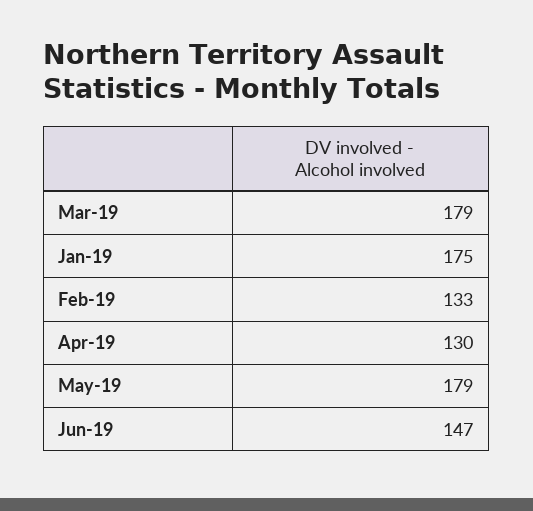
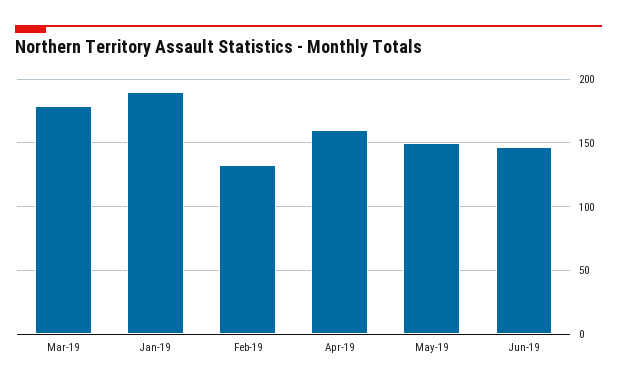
  {
    "Mar-19": 179,
-   "Jan-19": 175,
+   "Jan-19": 190,
    "Feb-19": 133,
-   "Apr-19": 130,
+   "Apr-19": 160,
-   "May-19": 179,
+   "May-19": 150,
    "Jun-19": 147
  }

